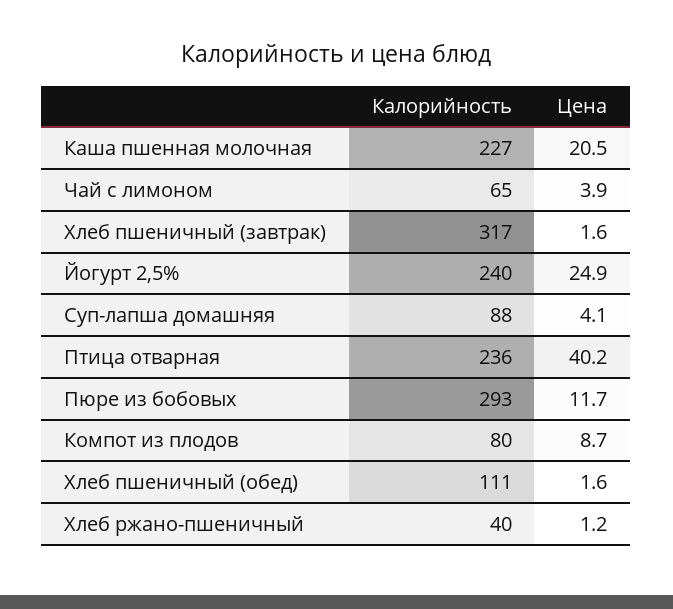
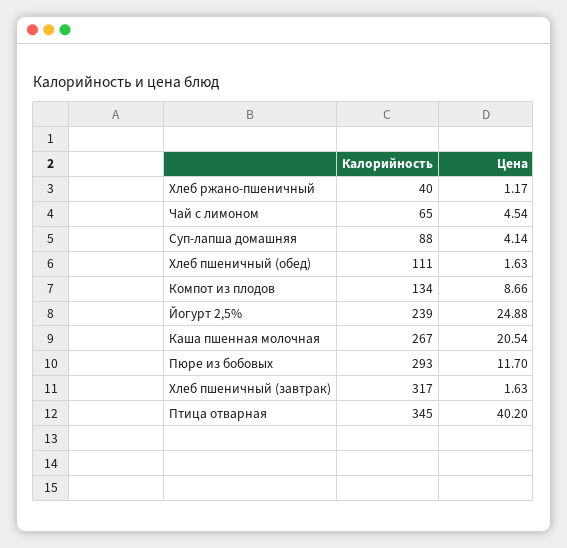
  {
    "Калорийность": {
-     "Каша пшенная молочная": 227,
+     "Каша пшенная молочная": 267,
      "Чай с лимоном": 65,
      "Хлеб пшеничный (завтрак)": 317,
-     "Йогурт 2,5%": 240,
+     "Йогурт 2,5%": 239,
      "Суп-лапша домашняя": 88,
-     "Птица отварная": 236,
+     "Птица отварная": 345,
      "Пюре из бобовых": 293,
-     "Компот из плодов": 80,
+     "Компот из плодов": 134,
      "Хлеб пшеничный (обед)": 111,
      "Хлеб ржано-пшеничный": 40
    },
    "Цена": {
      "Каша пшенная молочная": 20.54,
-     "Чай с лимоном": 3.9,
+     "Чай с лимоном": 4.54,
      "Хлеб пшеничный (завтрак)": 1.63,
      "Йогурт 2,5%": 24.88,
      "Суп-лапша домашняя": 4.14,
      "Птица отварная": 40.2,
      "Пюре из бобовых": 11.7,
      "Компот из плодов": 8.66,
      "Хлеб пшеничный (обед)": 1.63,
      "Хлеб ржано-пшеничный": 1.17
    }
  }

